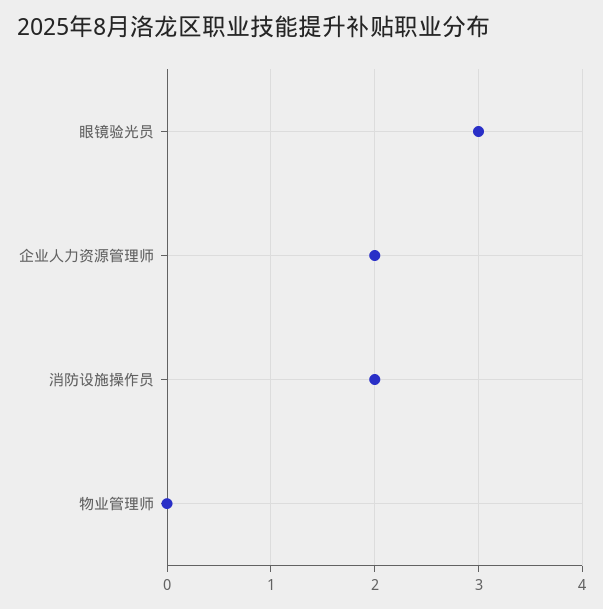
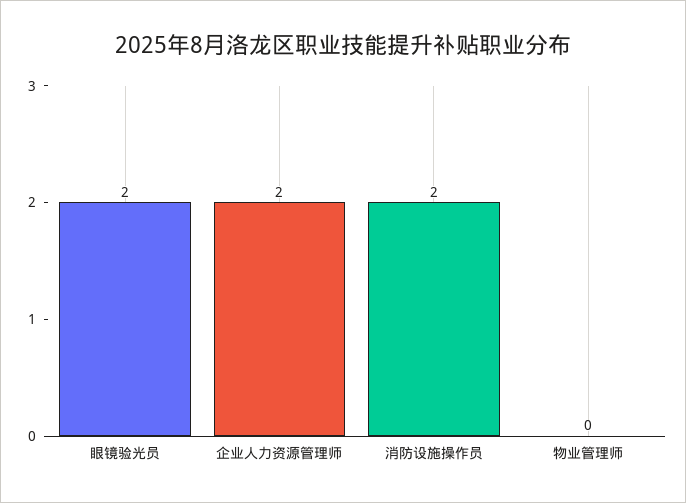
  {
-   "眼镜验光员": 3,
+   "眼镜验光员": 2,
    "企业人力资源管理师": 2,
    "消防设施操作员": 2,
    "物业管理师": 0
  }

